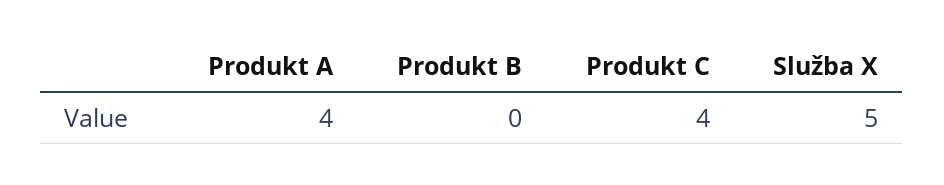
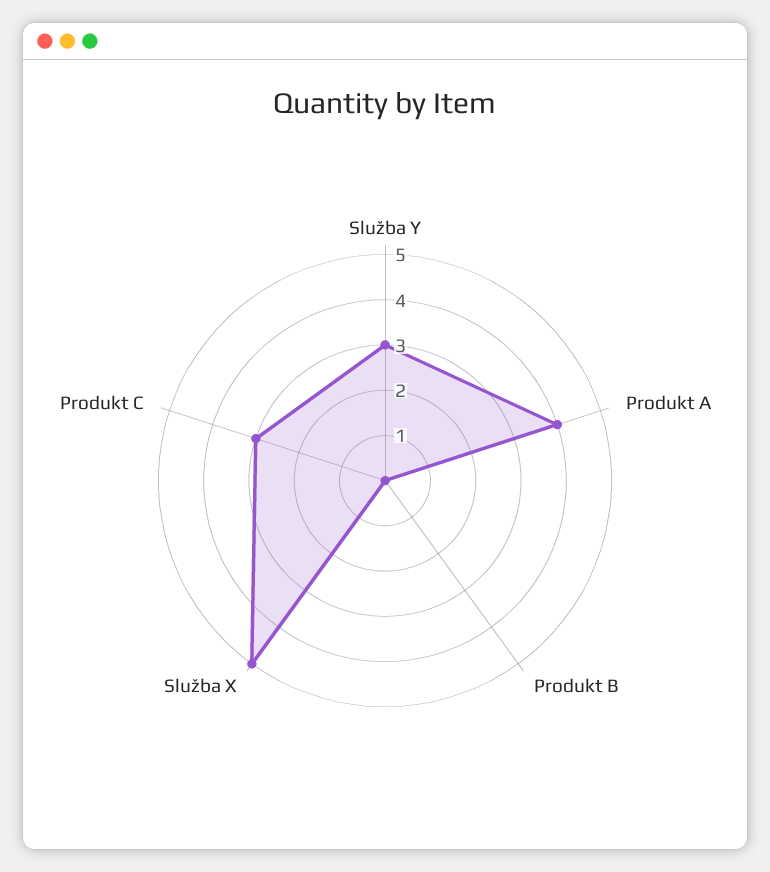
  {
    "Produkt A": 4,
    "Produkt B": 0,
-   "Produkt C": 4,
+   "Produkt C": 3,
-   "Služba X": 5
+   "Služba X": 5,
+   "Služba Y": 3
  }

